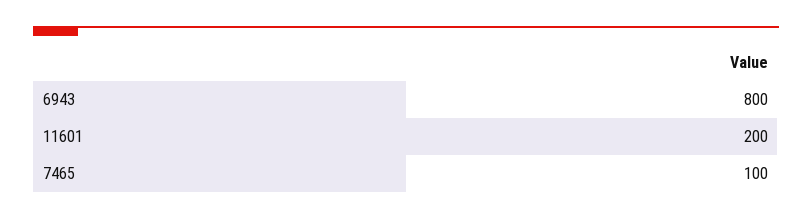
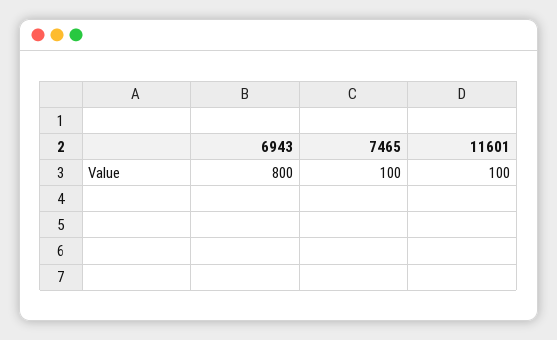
  {
    "6943": 800,
-   "11601": 200,
+   "11601": 100,
    "7465": 100
  }

